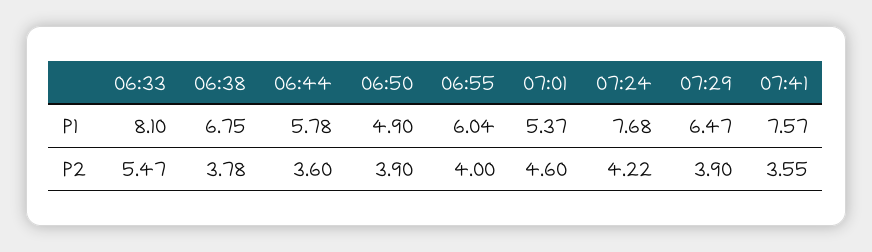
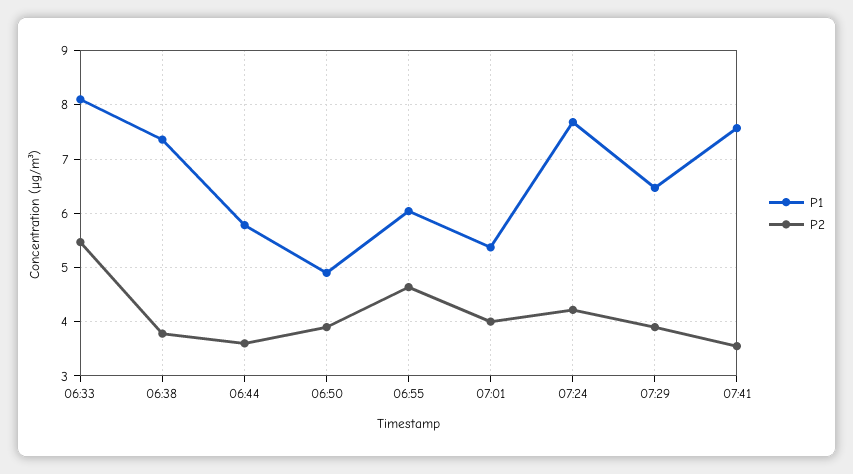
  {
    "P1": {
      "06:33": 8.1,
-     "06:38": 6.75,
+     "06:38": 7.4,
      "06:44": 5.78,
      "06:50": 4.9,
      "06:55": 6.04,
      "07:01": 5.37,
      "07:24": 7.68,
      "07:29": 6.47,
      "07:41": 7.57
    },
    "P2": {
      "06:33": 5.47,
      "06:38": 3.78,
      "06:44": 3.6,
      "06:50": 3.9,
-     "06:55": 4,
+     "06:55": 4.6,
-     "07:01": 4.6,
+     "07:01": 4,
      "07:24": 4.22,
      "07:29": 3.9,
      "07:41": 3.55
    }
  }

